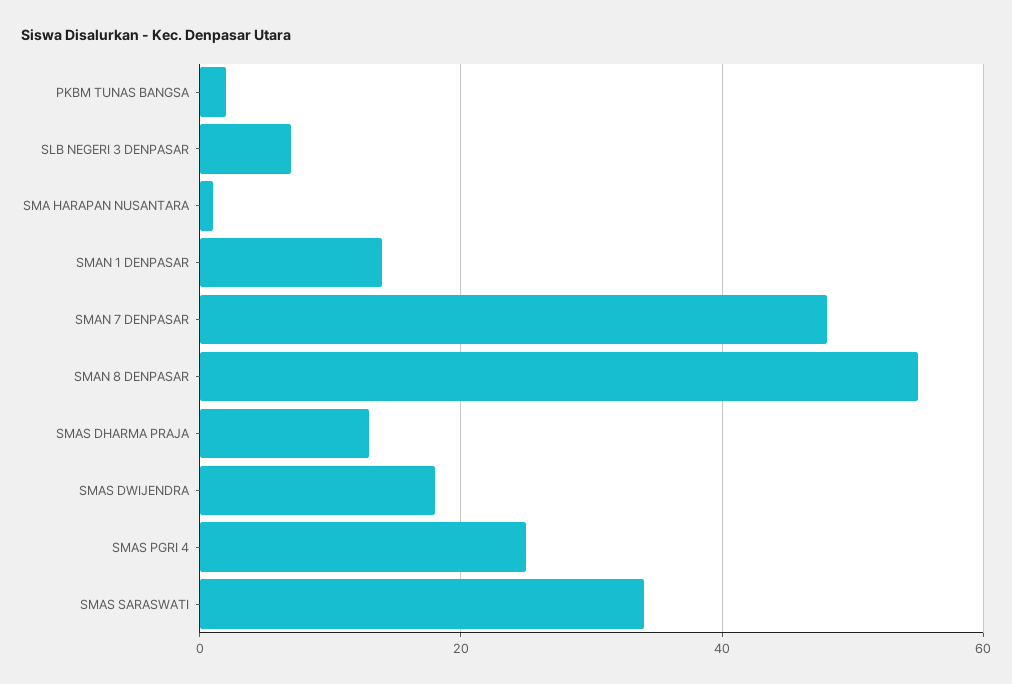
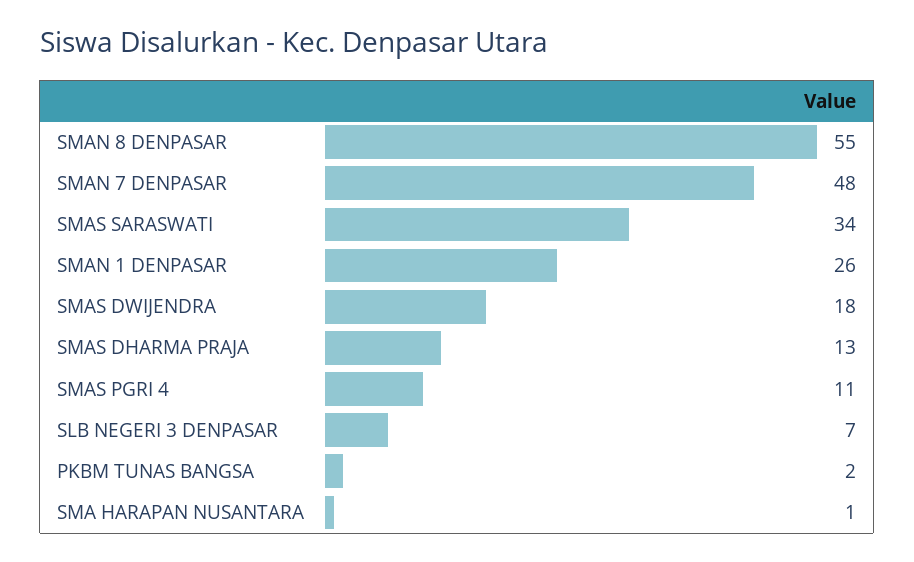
  {
    "PKBM TUNAS BANGSA": 2,
    "SLB NEGERI 3 DENPASAR": 7,
    "SMA HARAPAN NUSANTARA": 1,
-   "SMAN 1 DENPASAR": 15,
+   "SMAN 1 DENPASAR": 26,
    "SMAN 7 DENPASAR": 48,
    "SMAN 8 DENPASAR": 55,
    "SMAS DHARMA PRAJA": 13,
    "SMAS DWIJENDRA": 18,
-   "SMAS PGRI 4": 25,
+   "SMAS PGRI 4": 11,
    "SMAS SARASWATI": 34
  }

